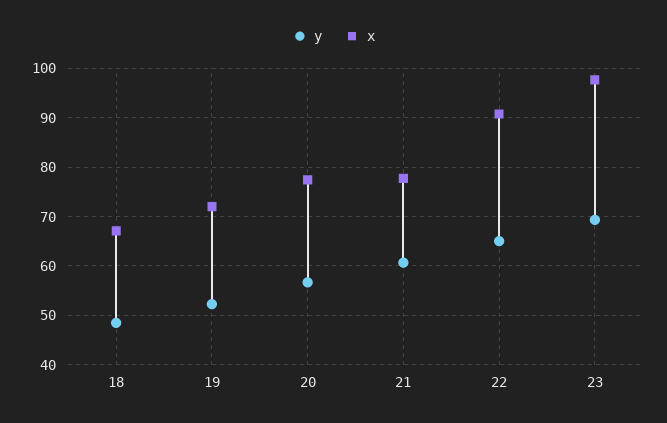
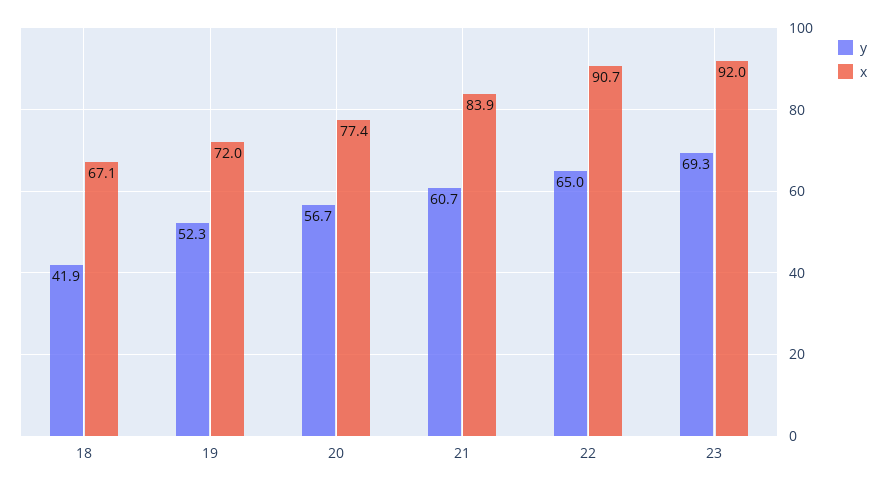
  {
    "y": {
-     "18": 48,
+     "18": 41.9,
      "19": 52.3,
      "20": 56.7,
      "21": 60.7,
      "22": 65,
      "23": 69.3
    },
    "x": {
      "18": 67.1,
      "19": 72,
      "20": 77.4,
-     "21": 78,
+     "21": 83.9,
      "22": 90.7,
-     "23": 98
+     "23": 92
    }
  }

